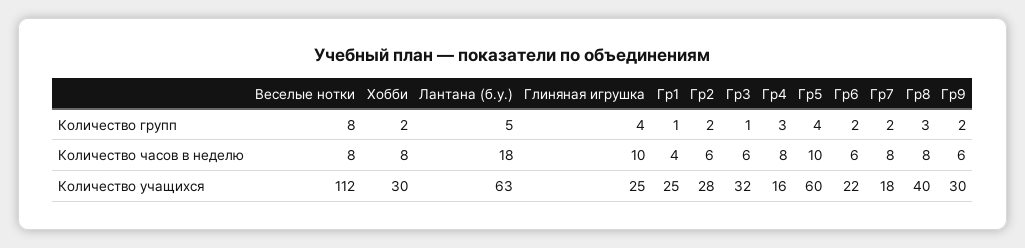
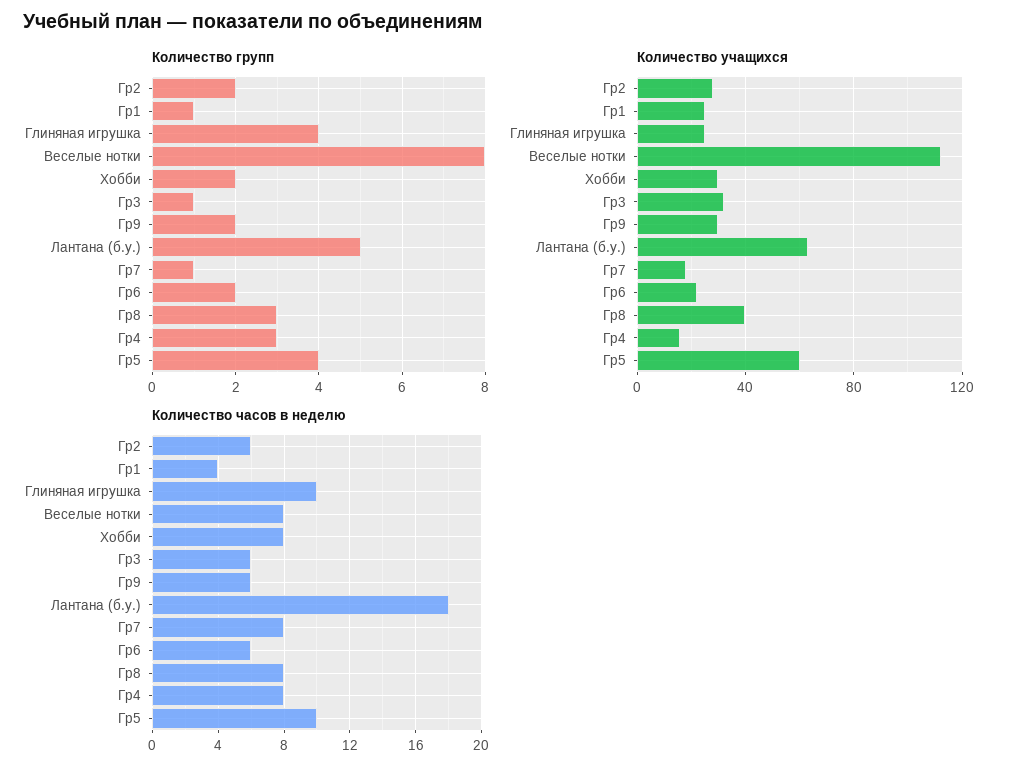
  {
    "Количество групп": {
      "Веселые нотки": 8,
      "Хобби": 2,
      "Лантана (б.у.)": 5,
      "Глиняная игрушка": 4,
      "Гр1": 1,
      "Гр2": 2,
      "Гр3": 1,
      "Гр4": 3,
      "Гр5": 4,
      "Гр6": 2,
-     "Гр7": 2,
+     "Гр7": 1,
      "Гр8": 3,
      "Гр9": 2
    },
    "Количество часов в неделю": {
      "Веселые нотки": 8,
      "Хобби": 8,
      "Лантана (б.у.)": 18,
      "Глиняная игрушка": 10,
      "Гр1": 4,
      "Гр2": 6,
      "Гр3": 6,
      "Гр4": 8,
      "Гр5": 10,
      "Гр6": 6,
      "Гр7": 8,
      "Гр8": 8,
      "Гр9": 6
    },
    "Количество учащихся": {
      "Веселые нотки": 112,
      "Хобби": 30,
      "Лантана (б.у.)": 63,
      "Глиняная игрушка": 25,
      "Гр1": 25,
      "Гр2": 28,
      "Гр3": 32,
      "Гр4": 16,
      "Гр5": 60,
      "Гр6": 22,
      "Гр7": 18,
      "Гр8": 40,
      "Гр9": 30
    }
  }

